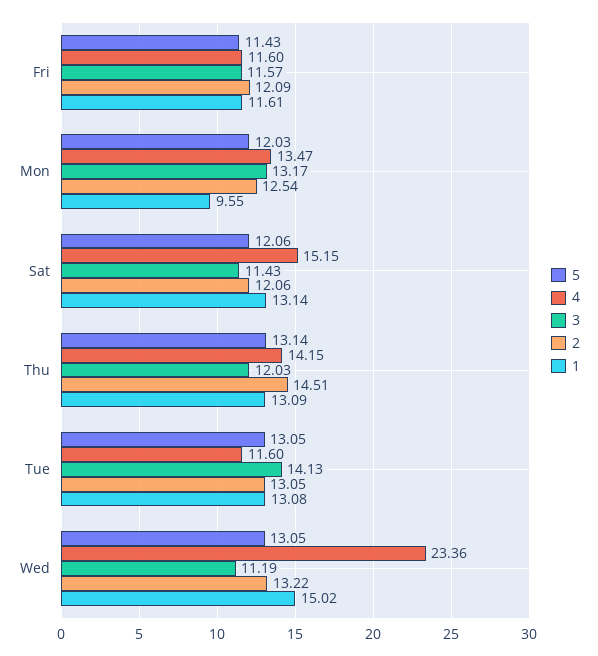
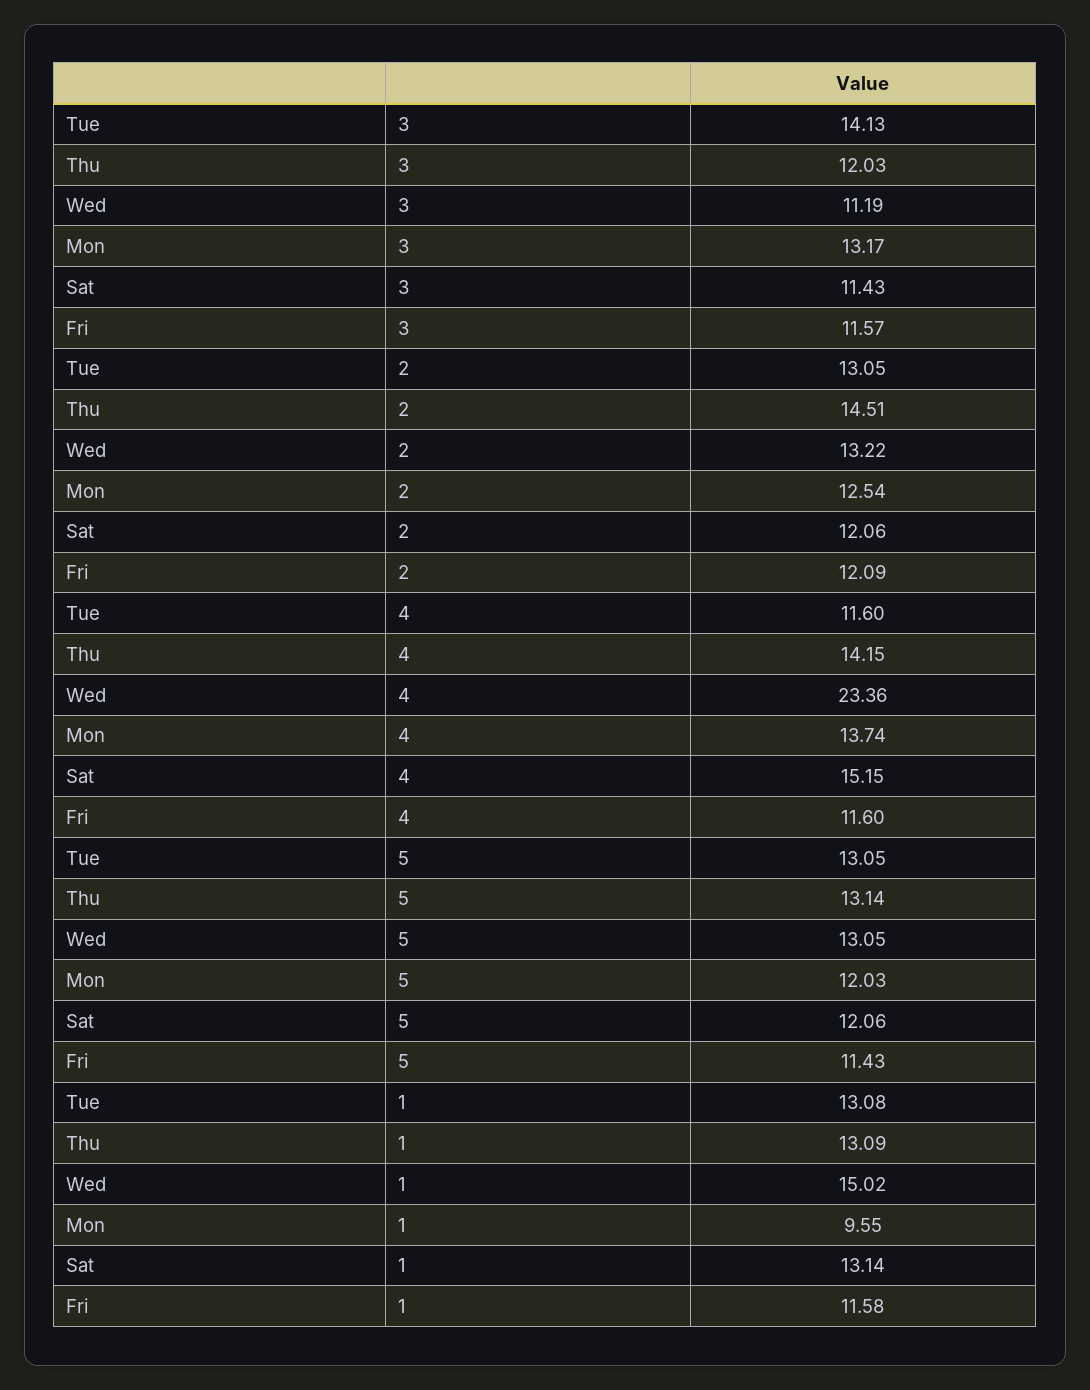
  {
    "5": {
      "Fri": 11.43,
      "Mon": 12.03,
      "Sat": 12.06,
      "Thu": 13.14,
      "Tue": 13.05,
      "Wed": 13.05
    },
    "4": {
      "Fri": 11.6,
-     "Mon": 13.47,
+     "Mon": 13.74,
      "Sat": 15.15,
      "Thu": 14.15,
      "Tue": 11.6,
      "Wed": 23.36
    },
    "3": {
      "Fri": 11.57,
      "Mon": 13.17,
      "Sat": 11.43,
      "Thu": 12.03,
      "Tue": 14.13,
      "Wed": 11.19
    },
    "2": {
      "Fri": 12.09,
      "Mon": 12.54,
      "Sat": 12.06,
      "Thu": 14.51,
      "Tue": 13.05,
      "Wed": 13.22
    },
    "1": {
-     "Fri": 11.61,
+     "Fri": 11.58,
      "Mon": 9.55,
      "Sat": 13.14,
      "Thu": 13.09,
      "Tue": 13.08,
      "Wed": 15.02
    }
  }

